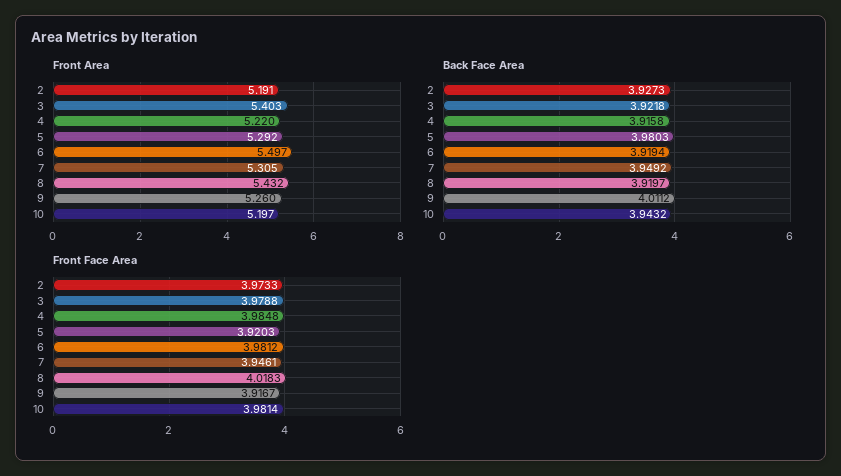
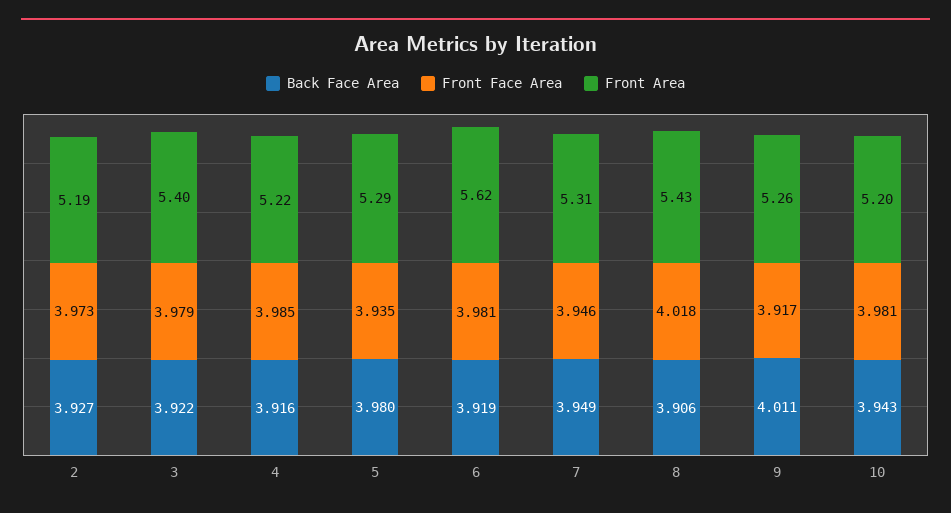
  {
    "Front Area": {
      "2": 5.191,
      "3": 5.403,
      "4": 5.22,
      "5": 5.292,
-     "6": 5.497,
+     "6": 5.62,
      "7": 5.305,
      "8": 5.432,
      "9": 5.26,
      "10": 5.197
    },
    "Back Face Area": {
      "2": 3.9273,
      "3": 3.9218,
      "4": 3.9158,
      "5": 3.9803,
      "6": 3.9194,
      "7": 3.9492,
-     "8": 3.9197,
+     "8": 3.906,
      "9": 4.0112,
      "10": 3.9432
    },
    "Front Face Area": {
      "2": 3.9733,
      "3": 3.9788,
      "4": 3.9848,
-     "5": 3.9203,
+     "5": 3.935,
      "6": 3.9812,
      "7": 3.9461,
      "8": 4.0183,
      "9": 3.9167,
      "10": 3.9814
    }
  }

